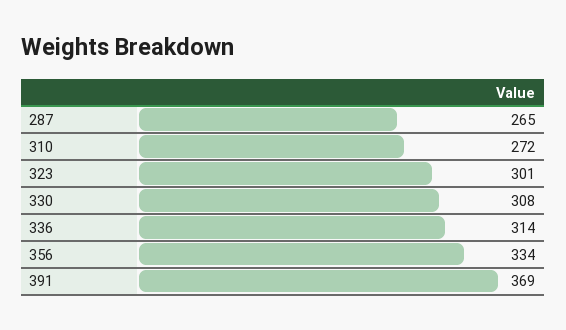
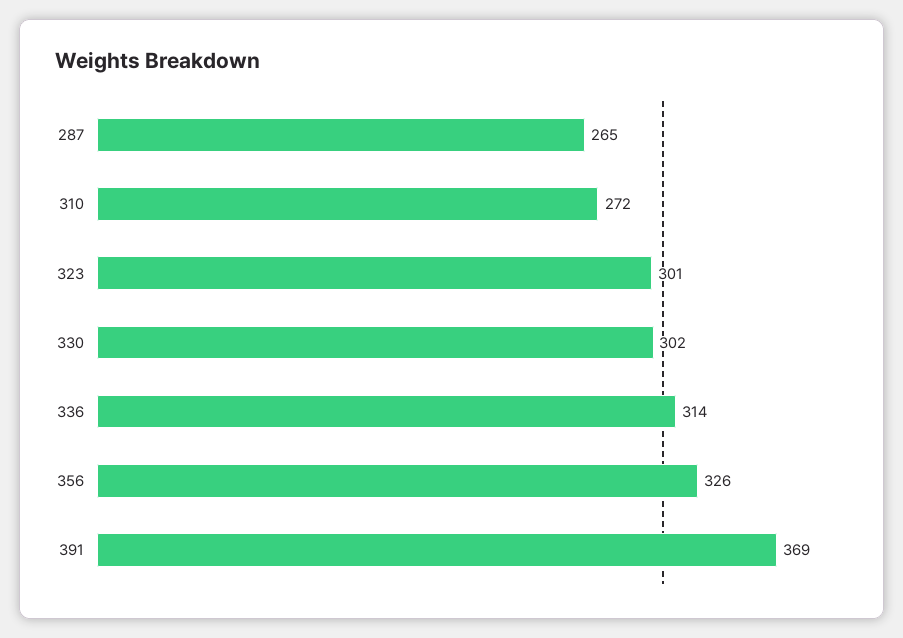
  {
    "287": 265,
    "310": 272,
    "323": 301,
-   "330": 308,
+   "330": 302,
    "336": 314,
-   "356": 334,
+   "356": 326,
    "391": 369
  }

